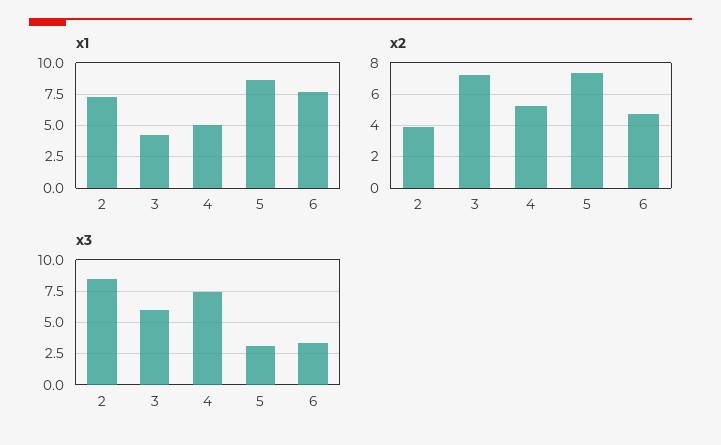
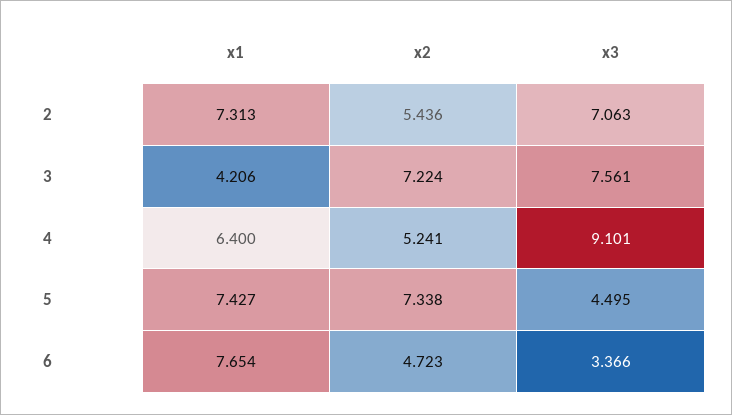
  {
    "x1": {
      "2": 7.313,
      "3": 4.206,
-     "4": 5,
+     "4": 6.4,
-     "5": 8.5,
+     "5": 7.427,
      "6": 7.654
    },
    "x2": {
-     "2": 4,
+     "2": 5.436,
      "3": 7.224,
      "4": 5.241,
      "5": 7.338,
      "6": 4.723
    },
    "x3": {
-     "2": 8.5,
+     "2": 7.063,
-     "3": 6,
+     "3": 7.561,
-     "4": 7.5,
+     "4": 9.101,
-     "5": 3,
+     "5": 4.495,
      "6": 3.366
    }
  }

